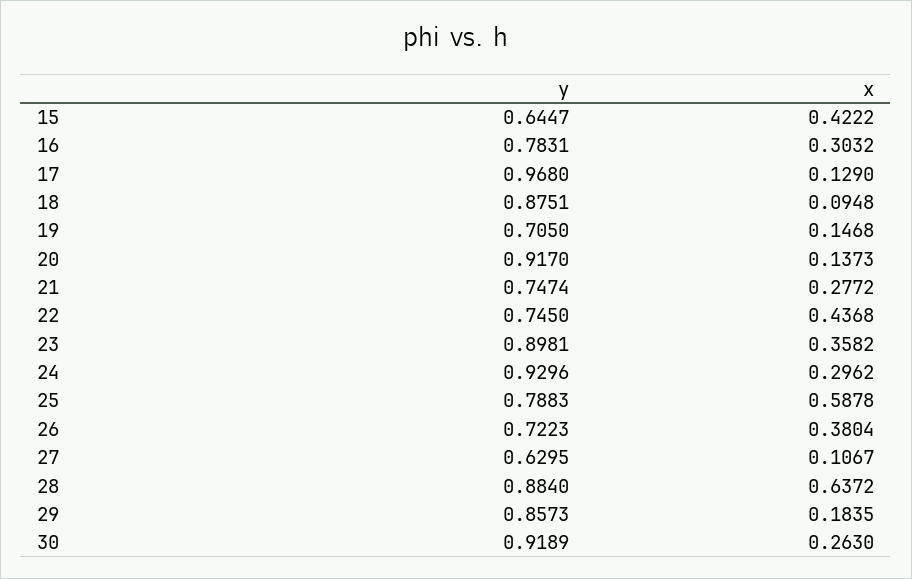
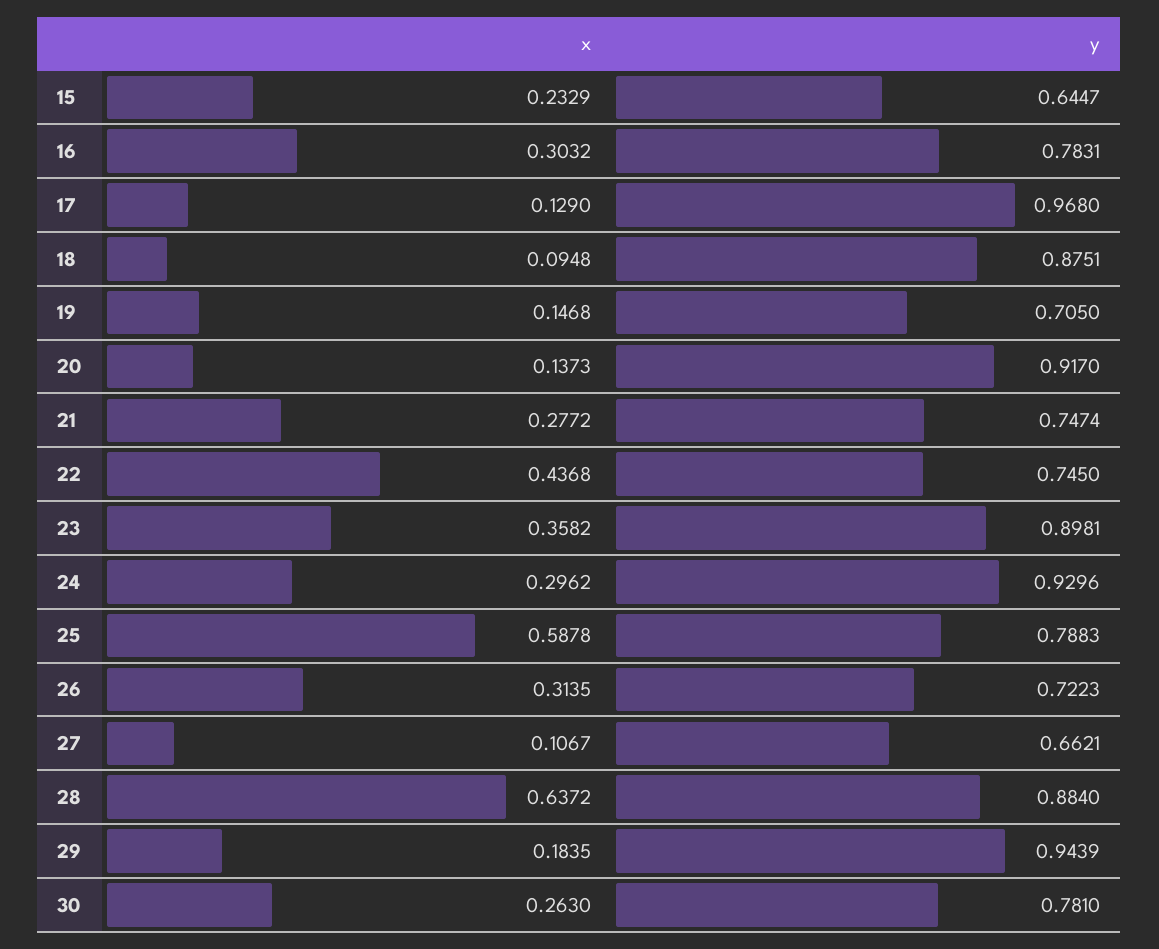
  {
    "y": {
      "15": 0.6447,
      "16": 0.7831,
      "17": 0.968,
      "18": 0.8751,
      "19": 0.705,
      "20": 0.917,
      "21": 0.7474,
      "22": 0.745,
      "23": 0.8981,
      "24": 0.9296,
      "25": 0.7883,
      "26": 0.7223,
-     "27": 0.6295,
+     "27": 0.6621,
      "28": 0.884,
-     "29": 0.8573,
+     "29": 0.9439,
-     "30": 0.9189
+     "30": 0.781
    },
    "x": {
-     "15": 0.4222,
+     "15": 0.2329,
      "16": 0.3032,
      "17": 0.129,
      "18": 0.0948,
      "19": 0.1468,
      "20": 0.1373,
      "21": 0.2772,
      "22": 0.4368,
      "23": 0.3582,
      "24": 0.2962,
      "25": 0.5878,
-     "26": 0.3804,
+     "26": 0.3135,
      "27": 0.1067,
      "28": 0.6372,
      "29": 0.1835,
      "30": 0.263
    }
  }

